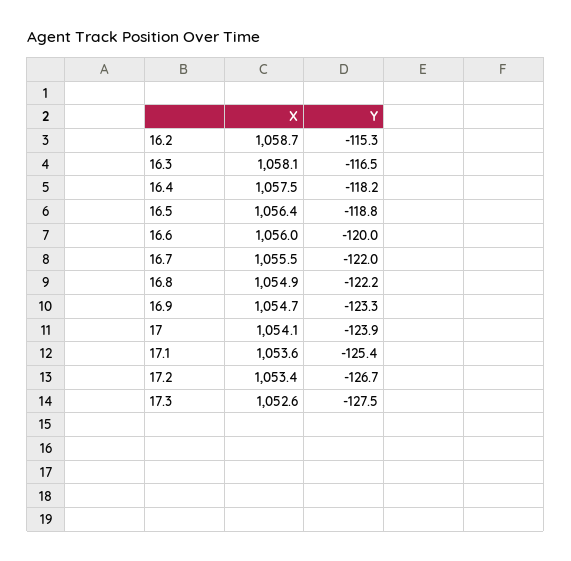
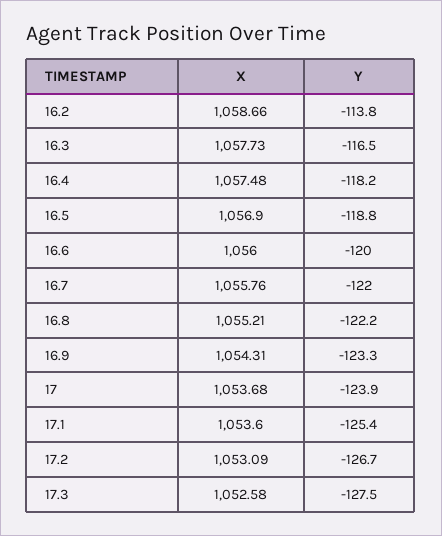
  {
    "X": {
      "16.2": 1058.66,
-     "16.3": 1058.1,
+     "16.3": 1057.73,
      "16.4": 1057.48,
-     "16.5": 1056.4,
+     "16.5": 1056.9,
      "16.6": 1056,
-     "16.7": 1055.5,
+     "16.7": 1055.76,
-     "16.8": 1054.9,
+     "16.8": 1055.21,
-     "16.9": 1054.7,
+     "16.9": 1054.31,
-     "17": 1054.1,
+     "17": 1053.68,
      "17.1": 1053.6,
-     "17.2": 1053.4,
+     "17.2": 1053.09,
      "17.3": 1052.58
    },
    "Y": {
-     "16.2": -115.3,
+     "16.2": -113.8,
      "16.3": -116.5,
      "16.4": -118.2,
      "16.5": -118.8,
      "16.6": -120,
      "16.7": -122,
      "16.8": -122.2,
      "16.9": -123.3,
      "17": -123.9,
      "17.1": -125.4,
      "17.2": -126.7,
      "17.3": -127.5
    }
  }

